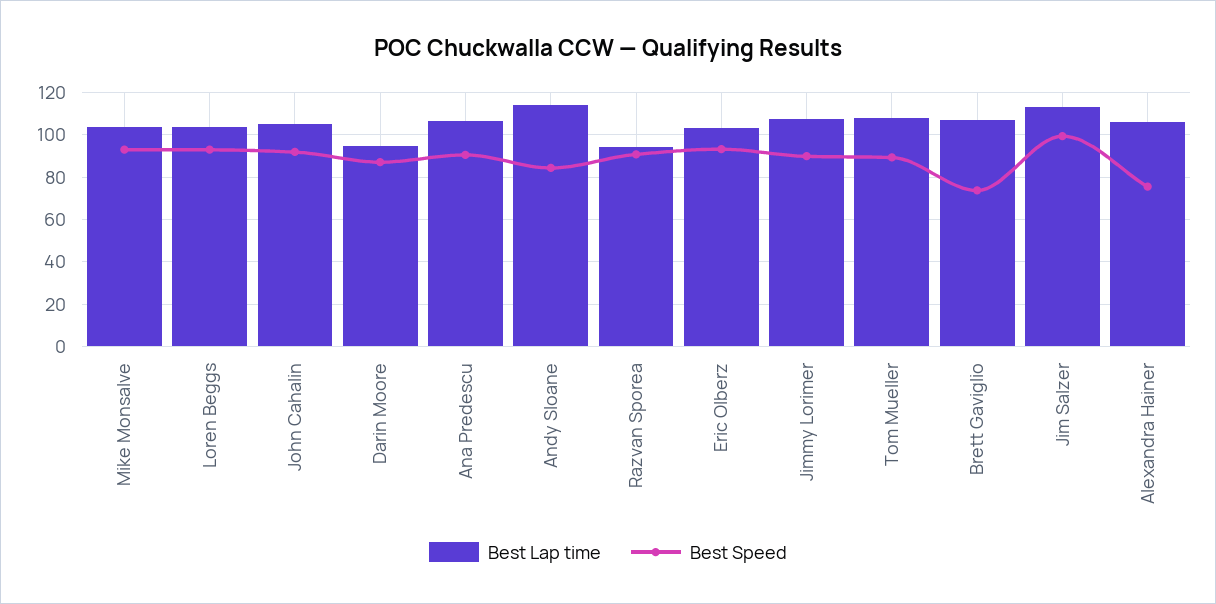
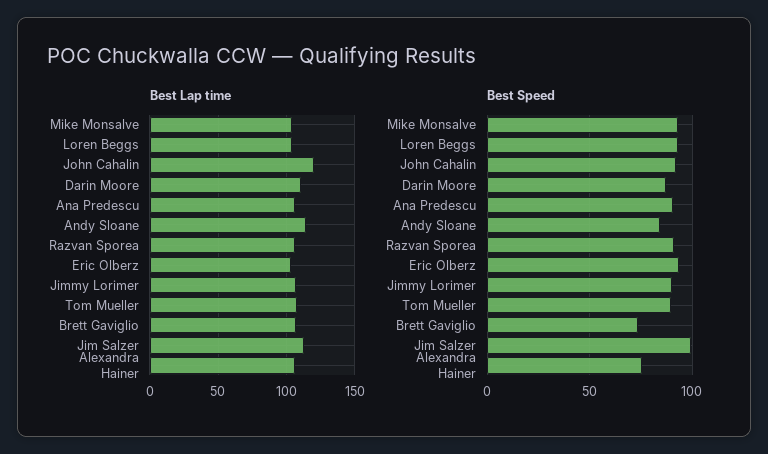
  {
    "Best Lap time": {
      "Mike Monsalve": 105,
      "Loren Beggs": 105,
-     "John Cahalin": 105,
+     "John Cahalin": 120,
-     "Darin Moore": 95,
+     "Darin Moore": 110,
      "Ana Predescu": 105,
      "Andy Sloane": 115,
-     "Razvan Sporea": 95,
+     "Razvan Sporea": 105,
      "Eric Olberz": 105,
      "Jimmy Lorimer": 105,
      "Tom Mueller": 110,
      "Brett Gaviglio": 105,
      "Jim Salzer": 115,
      "Alexandra Hainer": 105
    },
    "Best Speed": {
      "Mike Monsalve": 95,
      "Loren Beggs": 95,
      "John Cahalin": 90,
      "Darin Moore": 85,
      "Ana Predescu": 90,
      "Andy Sloane": 85,
      "Razvan Sporea": 90,
      "Eric Olberz": 95,
      "Jimmy Lorimer": 90,
      "Tom Mueller": 90,
      "Brett Gaviglio": 75,
      "Jim Salzer": 100,
      "Alexandra Hainer": 75
    }
  }

